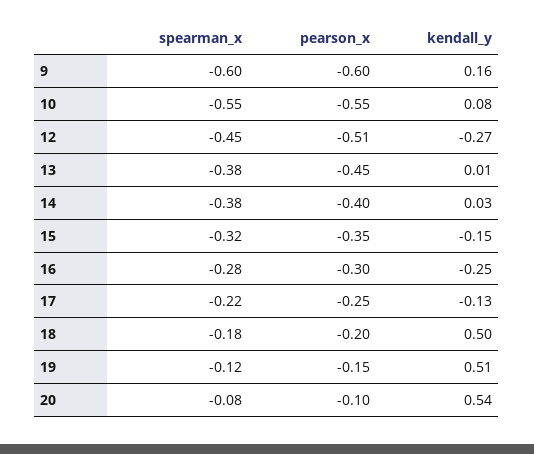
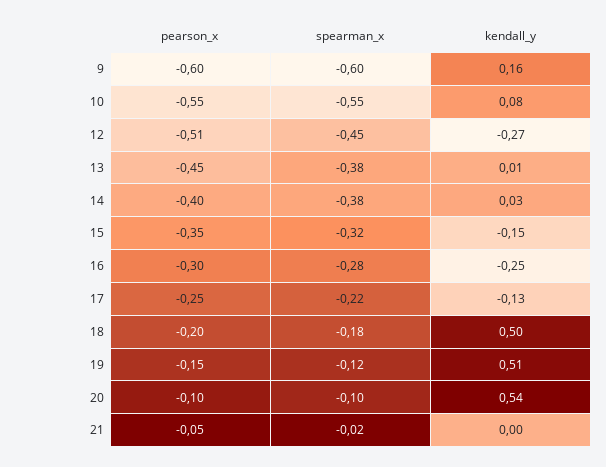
  {
    "spearman_x": {
      "9": -0.6,
      "10": -0.55,
      "12": -0.45,
      "13": -0.38,
      "14": -0.38,
      "15": -0.32,
      "16": -0.28,
      "17": -0.22,
      "18": -0.18,
      "19": -0.12,
-     "20": -0.08
+     "20": -0.1,
+     "21": -0.02
    },
    "pearson_x": {
      "9": -0.6,
      "10": -0.55,
      "12": -0.51,
      "13": -0.45,
      "14": -0.4,
      "15": -0.35,
      "16": -0.3,
      "17": -0.25,
      "18": -0.2,
      "19": -0.15,
-     "20": -0.1
+     "20": -0.1,
+     "21": -0.05
    },
    "kendall_y": {
      "9": 0.16,
      "10": 0.08,
      "12": -0.27,
      "13": 0.01,
      "14": 0.03,
      "15": -0.15,
      "16": -0.25,
      "17": -0.13,
      "18": 0.5,
      "19": 0.51,
-     "20": 0.54
+     "20": 0.54,
+     "21": 0
    }
  }

